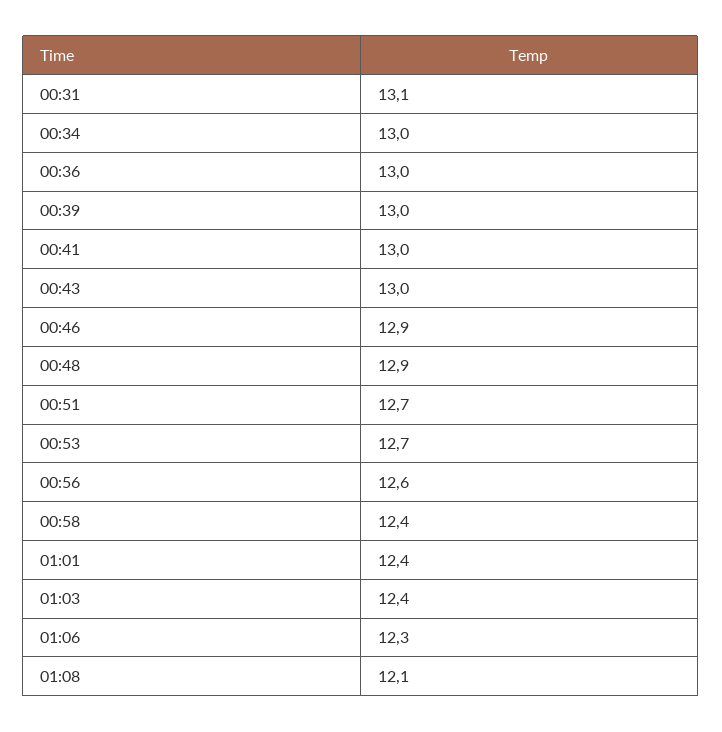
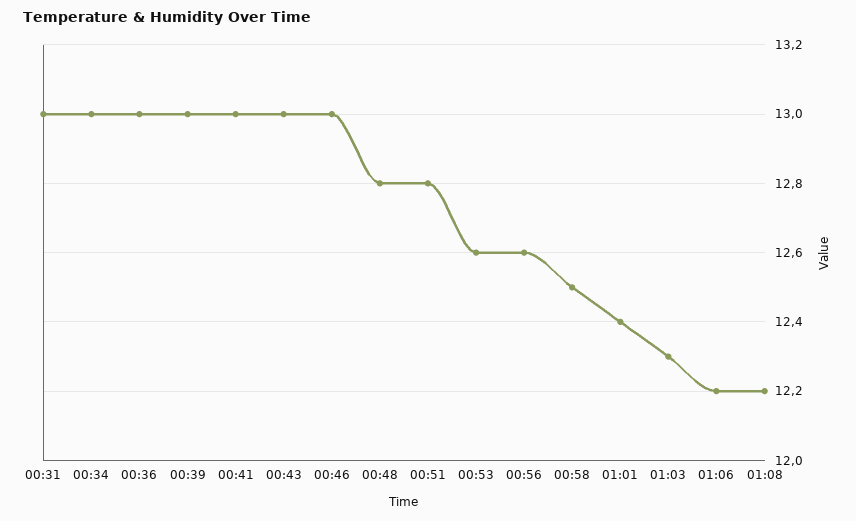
  {
-   "00:31": 13.1,
+   "00:31": 13,
    "00:34": 13,
    "00:36": 13,
    "00:39": 13,
    "00:41": 13,
    "00:43": 13,
-   "00:46": 12.9,
+   "00:46": 13,
-   "00:48": 12.9,
+   "00:48": 12.8,
-   "00:51": 12.7,
+   "00:51": 12.8,
-   "00:53": 12.7,
+   "00:53": 12.6,
    "00:56": 12.6,
-   "00:58": 12.4,
+   "00:58": 12.5,
    "01:01": 12.4,
-   "01:03": 12.4,
+   "01:03": 12.3,
-   "01:06": 12.3,
+   "01:06": 12.2,
-   "01:08": 12.1
+   "01:08": 12.2
  }

